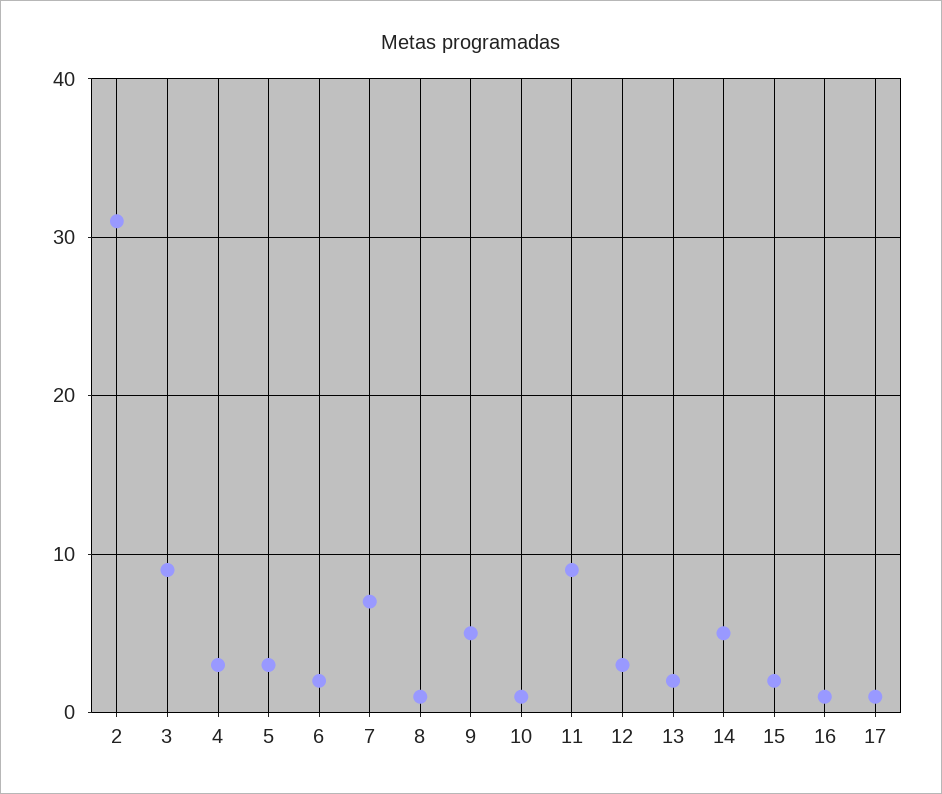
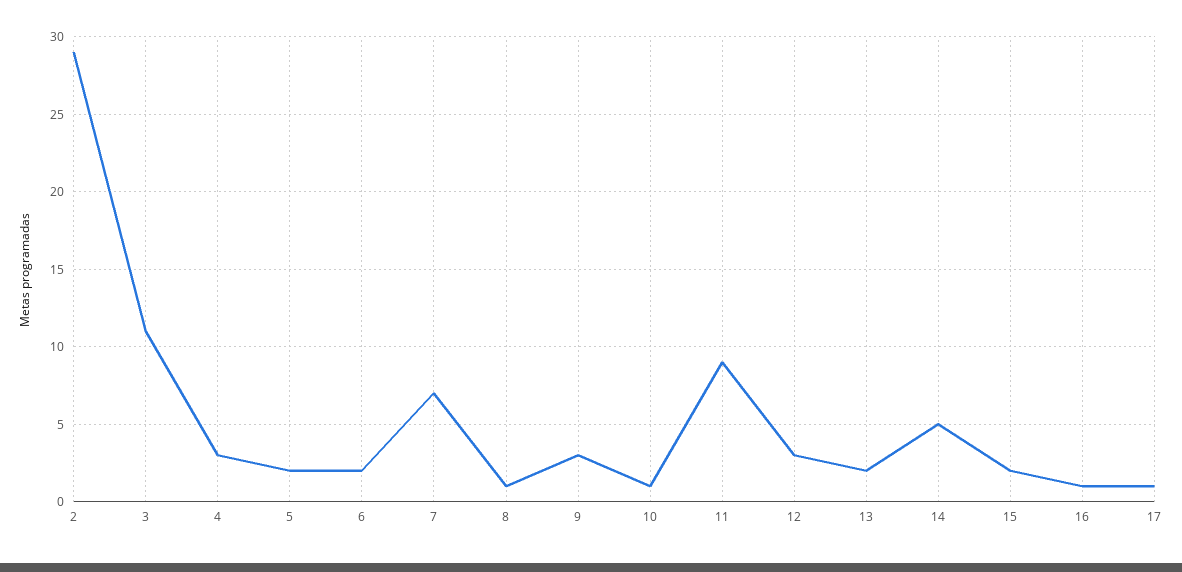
  {
-   "2": 31,
+   "2": 29,
-   "3": 9,
+   "3": 11,
    "4": 3,
-   "5": 3,
+   "5": 2,
    "6": 2,
    "7": 7,
    "8": 1,
-   "9": 5,
+   "9": 3,
    "10": 1,
    "11": 9,
    "12": 3,
    "13": 2,
    "14": 5,
    "15": 2,
    "16": 1,
    "17": 1
  }

